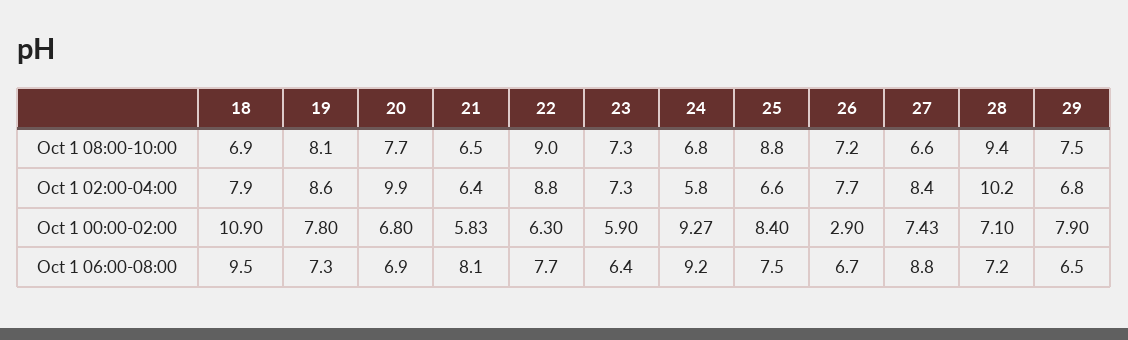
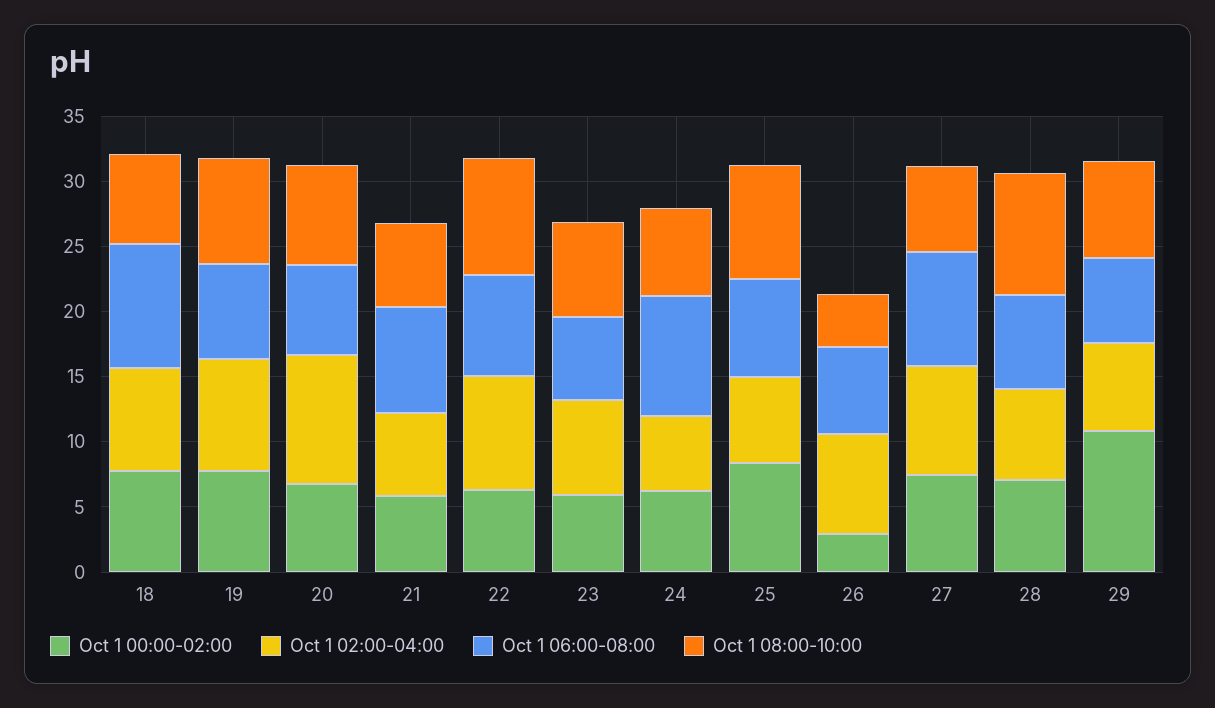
  {
    "Oct 1 08:00-10:00": {
      "18": 6.9,
      "19": 8.1,
      "20": 7.7,
      "21": 6.5,
      "22": 9,
      "23": 7.3,
      "24": 6.8,
      "25": 8.8,
-     "26": 7.2,
+     "26": 4,
      "27": 6.6,
      "28": 9.4,
      "29": 7.5
    },
    "Oct 1 02:00-04:00": {
      "18": 7.9,
      "19": 8.6,
      "20": 9.9,
      "21": 6.4,
      "22": 8.8,
      "23": 7.3,
      "24": 5.8,
      "25": 6.6,
      "26": 7.7,
      "27": 8.4,
-     "28": 10.2,
+     "28": 7,
      "29": 6.8
    },
    "Oct 1 00:00-02:00": {
-     "18": 10.9,
+     "18": 8,
      "19": 7.8,
      "20": 6.8,
      "21": 5.83,
      "22": 6.3,
      "23": 5.9,
-     "24": 9.27,
+     "24": 6,
      "25": 8.4,
      "26": 2.9,
      "27": 7.43,
      "28": 7.1,
-     "29": 7.9
+     "29": 11
    },
    "Oct 1 06:00-08:00": {
      "18": 9.5,
      "19": 7.3,
      "20": 6.9,
      "21": 8.1,
      "22": 7.7,
      "23": 6.4,
      "24": 9.2,
      "25": 7.5,
      "26": 6.7,
      "27": 8.8,
      "28": 7.2,
      "29": 6.5
    }
  }

